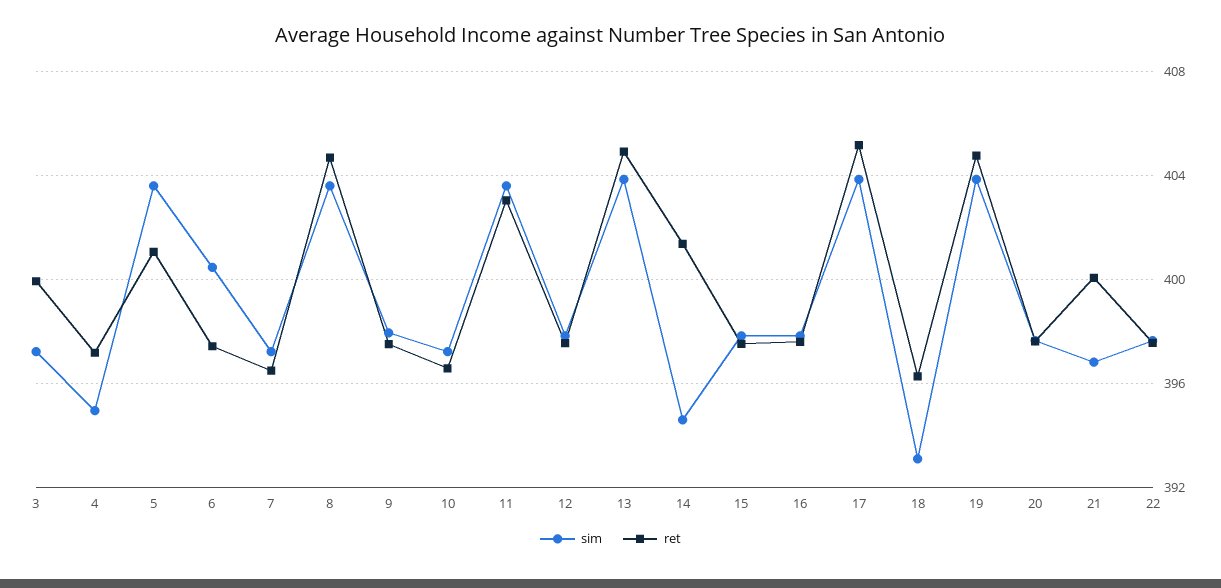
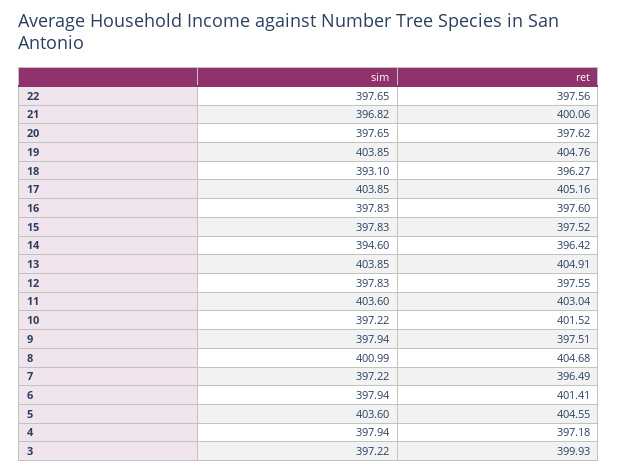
  {
    "sim": {
      "3": 397.22,
-     "4": 395,
+     "4": 397.94,
      "5": 403.6,
-     "6": 400.5,
+     "6": 397.94,
      "7": 397.22,
-     "8": 403.5,
+     "8": 400.99,
      "9": 397.94,
      "10": 397.22,
      "11": 403.6,
      "12": 397.83,
      "13": 403.85,
      "14": 394.6,
      "15": 397.83,
      "16": 397.83,
      "17": 403.85,
      "18": 393.1,
      "19": 403.85,
      "20": 397.65,
      "21": 396.82,
      "22": 397.65
    },
    "ret": {
      "3": 399.93,
      "4": 397.18,
-     "5": 401,
+     "5": 404.55,
-     "6": 397.5,
+     "6": 401.41,
      "7": 396.49,
      "8": 404.68,
      "9": 397.51,
-     "10": 396.5,
+     "10": 401.52,
      "11": 403.04,
      "12": 397.55,
      "13": 404.91,
-     "14": 401.5,
+     "14": 396.42,
      "15": 397.52,
      "16": 397.6,
      "17": 405.16,
      "18": 396.27,
      "19": 404.76,
      "20": 397.62,
      "21": 400.06,
      "22": 397.56
    }
  }

